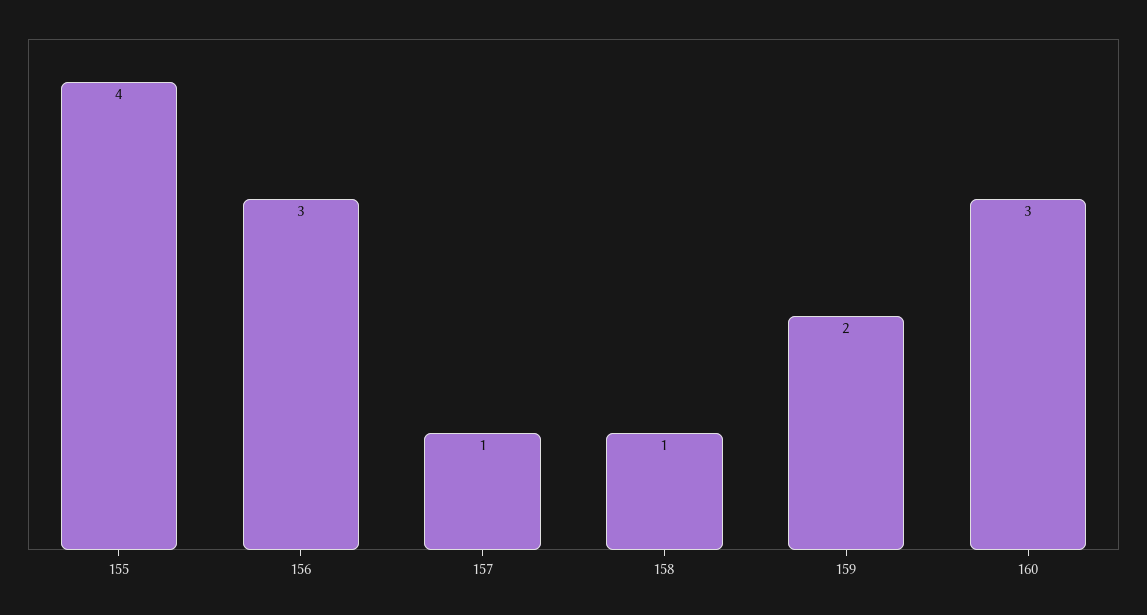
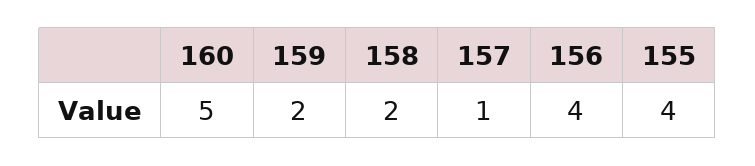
  {
    "155": 4,
-   "156": 3,
+   "156": 4,
    "157": 1,
-   "158": 1,
+   "158": 2,
    "159": 2,
-   "160": 3
+   "160": 5
  }

